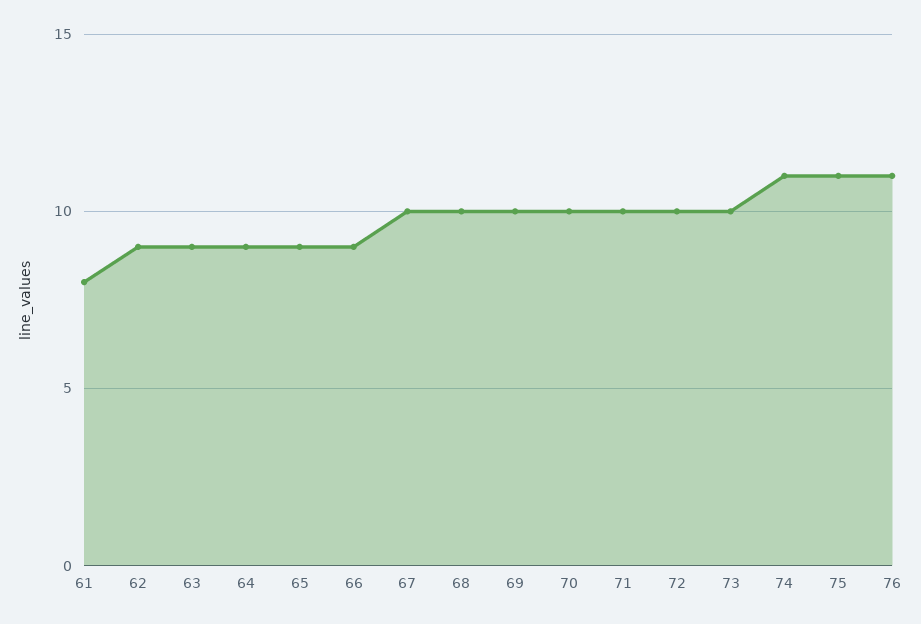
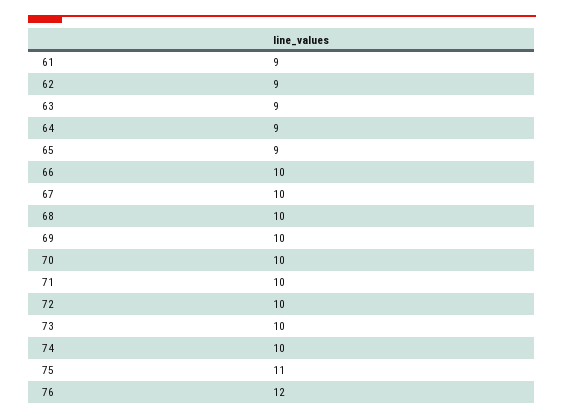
  {
-   "61": 8,
+   "61": 9,
    "62": 9,
    "63": 9,
    "64": 9,
    "65": 9,
-   "66": 9,
+   "66": 10,
    "67": 10,
    "68": 10,
    "69": 10,
    "70": 10,
    "71": 10,
    "72": 10,
    "73": 10,
-   "74": 11,
+   "74": 10,
    "75": 11,
-   "76": 11
+   "76": 12
  }

